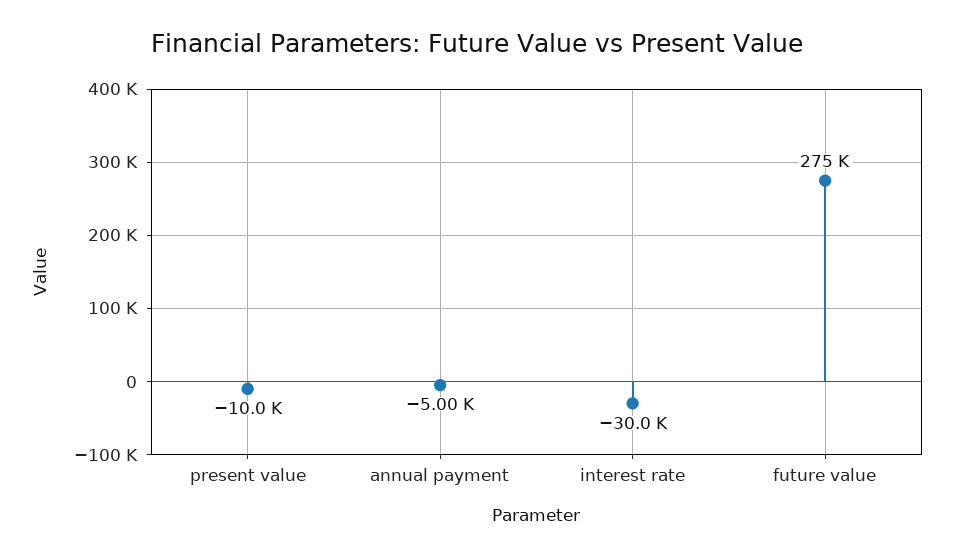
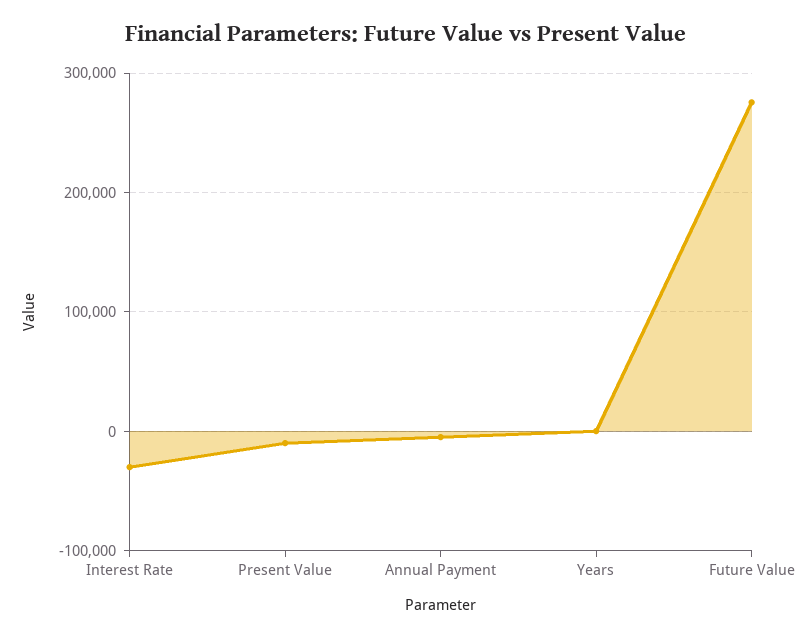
  {
    "present value": -10000,
    "annual payment": -5000,
    "interest rate": -30000,
-   "future value": 275000
+   "future value": 275000,
+   "Years": 0
  }

